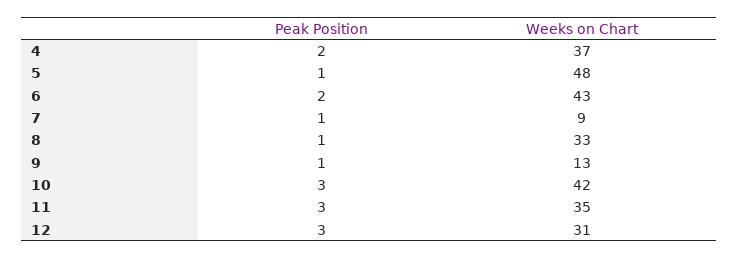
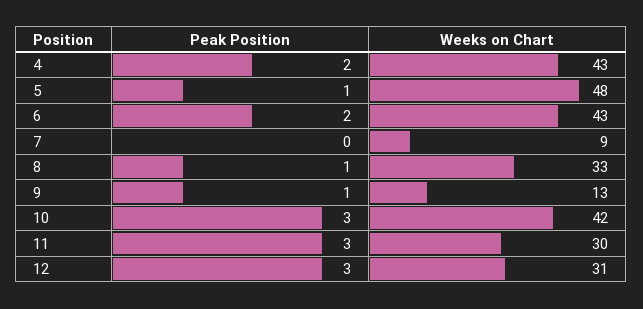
  {
    "Peak Position": {
      "4": 2,
      "5": 1,
      "6": 2,
-     "7": 1,
+     "7": 0,
      "8": 1,
      "9": 1,
      "10": 3,
      "11": 3,
      "12": 3
    },
    "Weeks on Chart": {
-     "4": 37,
+     "4": 43,
      "5": 48,
      "6": 43,
      "7": 9,
      "8": 33,
      "9": 13,
      "10": 42,
-     "11": 35,
+     "11": 30,
      "12": 31
    }
  }

